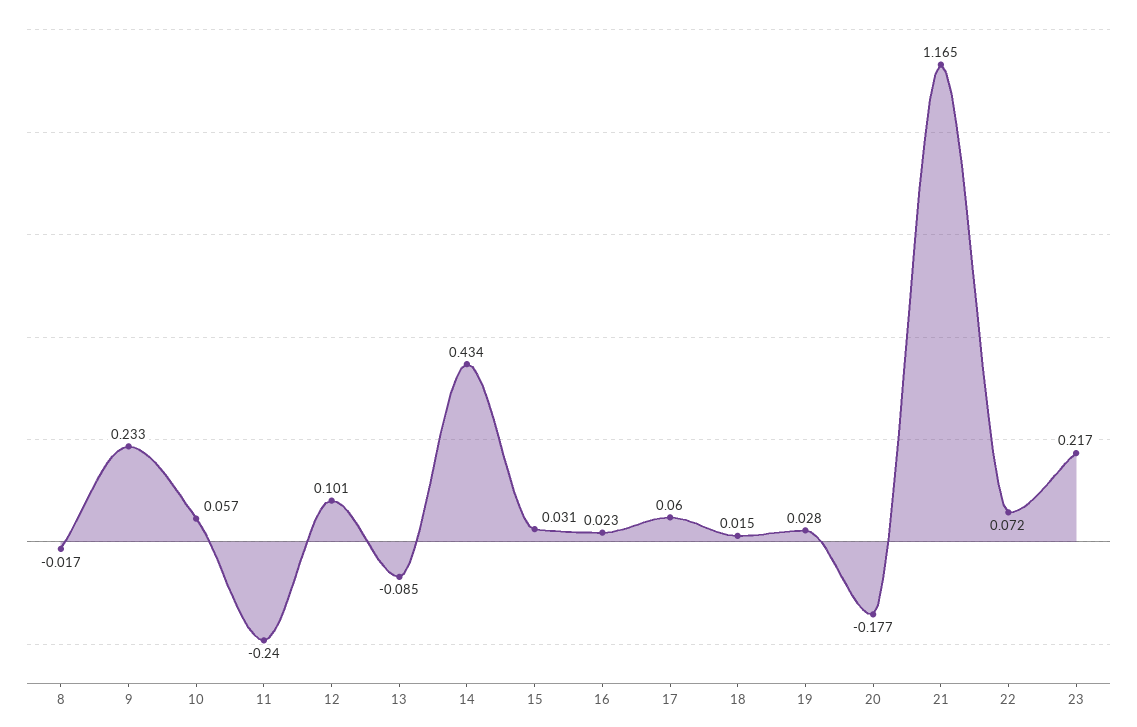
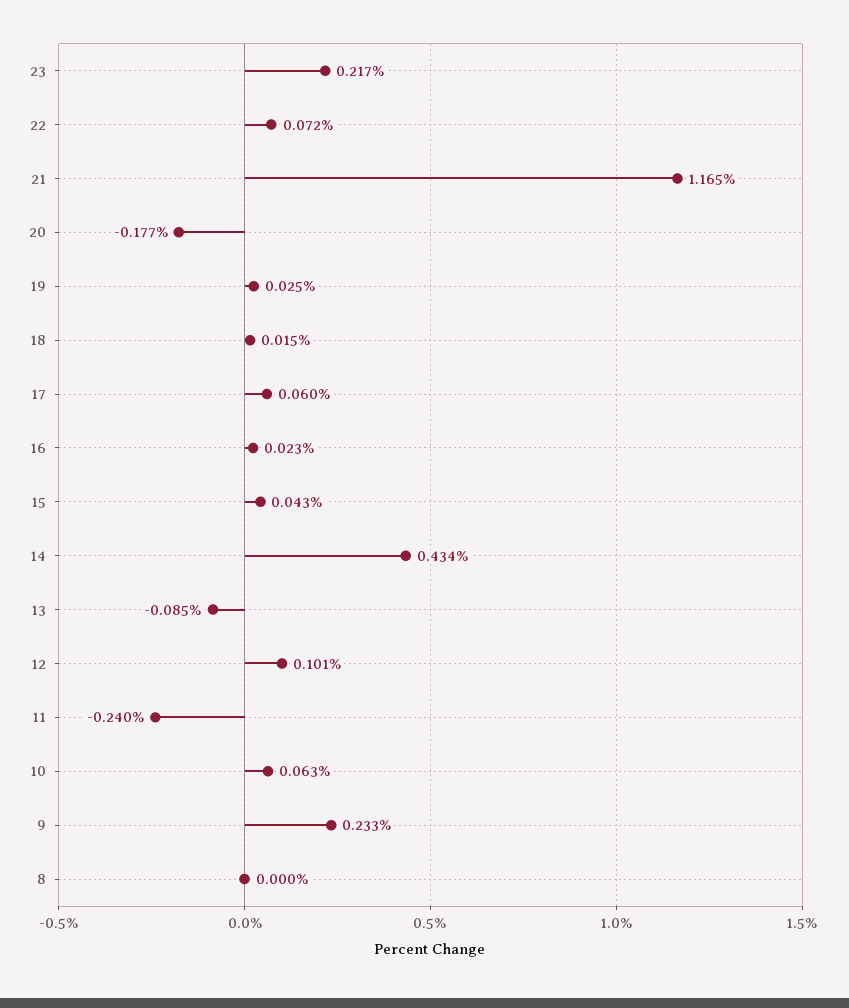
  {
-   "8": -0.017,
+   "8": 0,
    "9": 0.233,
-   "10": 0.057,
+   "10": 0.063,
    "11": -0.24,
    "12": 0.101,
    "13": -0.085,
    "14": 0.434,
-   "15": 0.031,
+   "15": 0.043,
    "16": 0.023,
    "17": 0.06,
    "18": 0.015,
-   "19": 0.028,
+   "19": 0.025,
    "20": -0.177,
    "21": 1.165,
    "22": 0.072,
    "23": 0.217
  }

